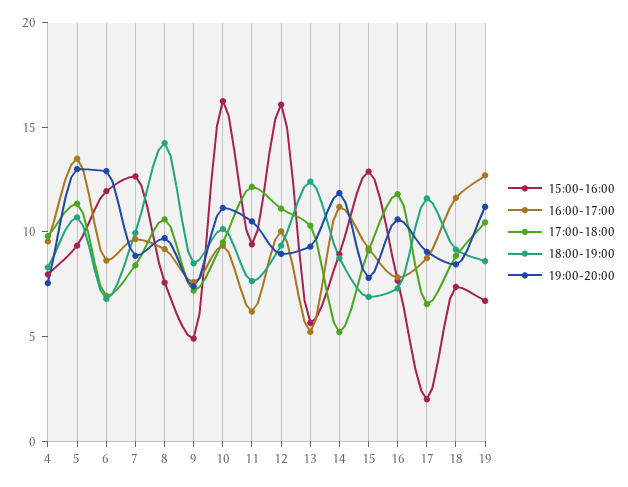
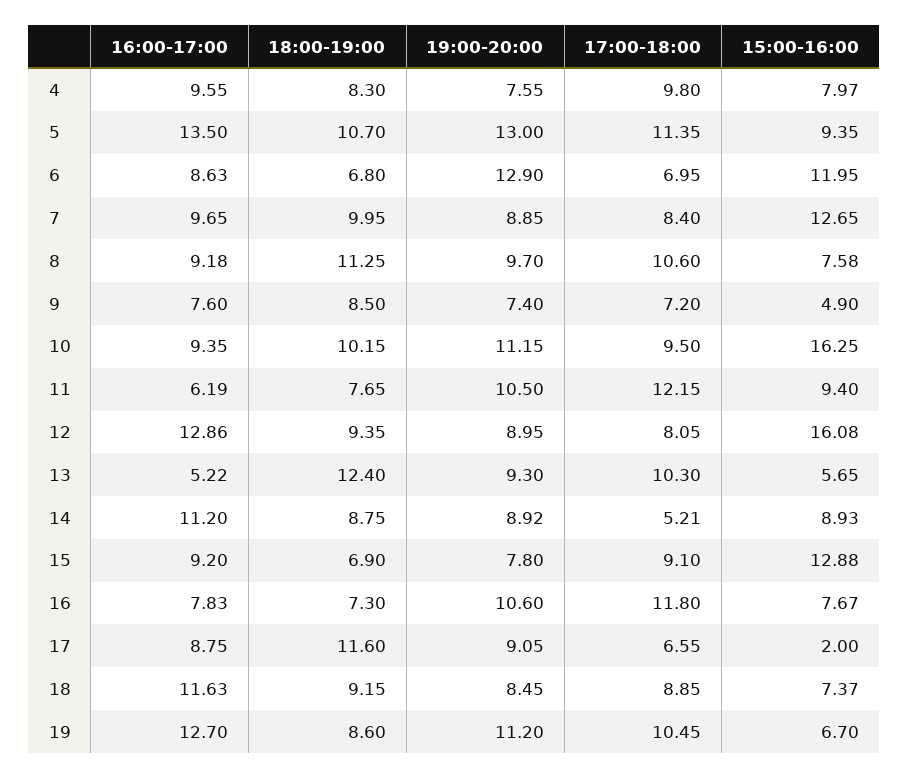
  {
    "15:00-16:00": {
      "4": 7.97,
      "5": 9.35,
      "6": 11.95,
      "7": 12.65,
      "8": 7.58,
      "9": 4.9,
      "10": 16.25,
      "11": 9.4,
      "12": 16.08,
      "13": 5.65,
      "14": 8.93,
      "15": 12.88,
      "16": 7.67,
      "17": 2,
      "18": 7.37,
      "19": 6.7
    },
    "16:00-17:00": {
      "4": 9.55,
      "5": 13.5,
      "6": 8.63,
      "7": 9.65,
      "8": 9.18,
      "9": 7.6,
      "10": 9.35,
      "11": 6.19,
-     "12": 10,
+     "12": 12.86,
      "13": 5.22,
      "14": 11.2,
      "15": 9.2,
      "16": 7.83,
      "17": 8.75,
      "18": 11.63,
      "19": 12.7
    },
    "17:00-18:00": {
      "4": 9.8,
      "5": 11.35,
      "6": 6.95,
      "7": 8.4,
      "8": 10.6,
      "9": 7.2,
      "10": 9.5,
      "11": 12.15,
-     "12": 11,
+     "12": 8.05,
      "13": 10.3,
      "14": 5.21,
      "15": 9.1,
      "16": 11.8,
      "17": 6.55,
      "18": 8.85,
      "19": 10.45
    },
    "18:00-19:00": {
      "4": 8.3,
      "5": 10.7,
      "6": 6.8,
      "7": 9.95,
-     "8": 14,
+     "8": 11.25,
      "9": 8.5,
      "10": 10.15,
      "11": 7.65,
      "12": 9.35,
      "13": 12.4,
      "14": 8.75,
      "15": 6.9,
      "16": 7.3,
      "17": 11.6,
      "18": 9.15,
      "19": 8.6
    },
    "19:00-20:00": {
      "4": 7.55,
      "5": 13,
      "6": 12.9,
      "7": 8.85,
      "8": 9.7,
      "9": 7.4,
      "10": 11.15,
      "11": 10.5,
      "12": 8.95,
      "13": 9.3,
-     "14": 12,
+     "14": 8.92,
      "15": 7.8,
      "16": 10.6,
      "17": 9.05,
      "18": 8.45,
      "19": 11.2
    }
  }

